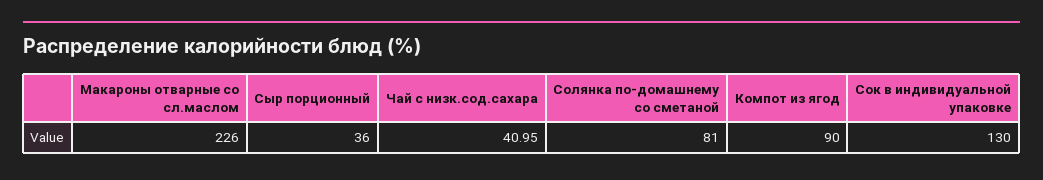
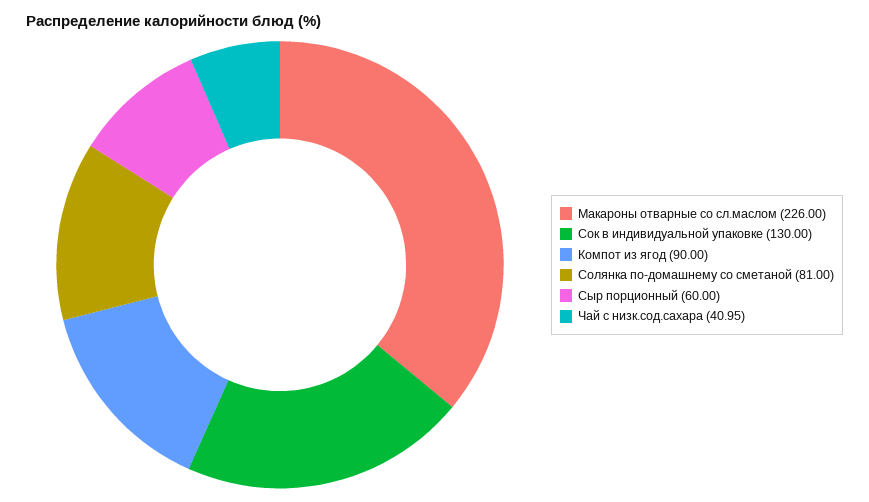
  {
    "Макароны отварные со сл.маслом": 226,
-   "Сыр порционный": 36,
+   "Сыр порционный": 60,
    "Чай с низк.сод.сахара": 40.95,
    "Солянка по-домашнему со сметаной": 81,
    "Компот из ягод": 90,
    "Сок в индивидуальной упаковке": 130
  }

